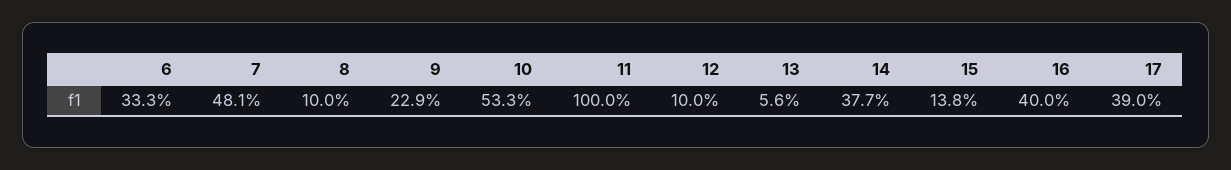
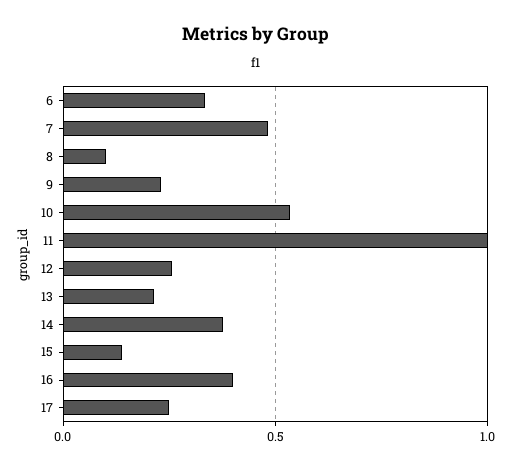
  {
    "6": 0.333,
    "7": 0.481,
    "8": 0.1,
    "9": 0.229,
    "10": 0.533,
    "11": 1,
-   "12": 0.1,
+   "12": 0.25,
-   "13": 0.056,
+   "13": 0.2,
    "14": 0.377,
    "15": 0.138,
    "16": 0.4,
-   "17": 0.39
+   "17": 0.25
  }

